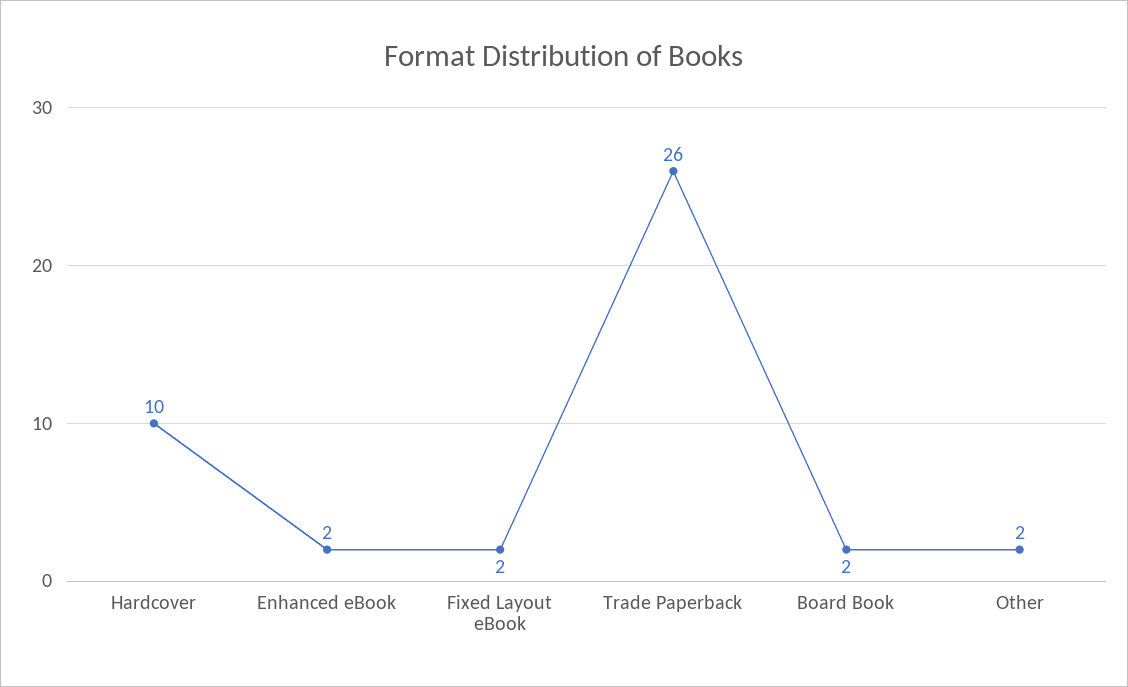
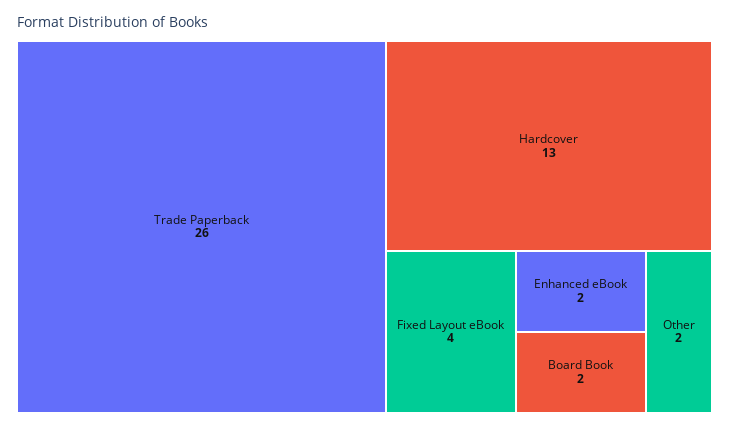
  {
-   "Hardcover": 10,
+   "Hardcover": 13,
    "Enhanced eBook": 2,
-   "Fixed Layout eBook": 2,
+   "Fixed Layout eBook": 4,
    "Trade Paperback": 26,
    "Board Book": 2,
    "Other": 2
  }

